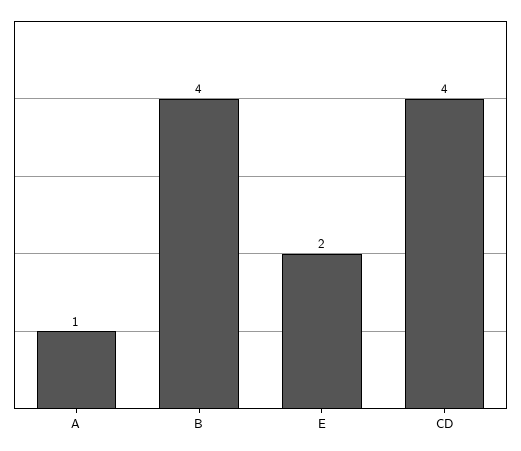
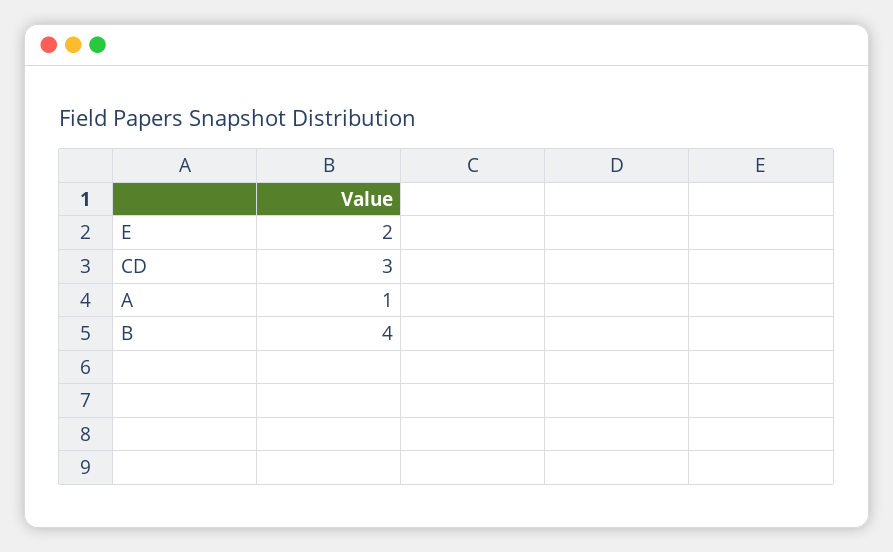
  {
    "A": 1,
    "B": 4,
    "E": 2,
-   "CD": 4
+   "CD": 3
  }

